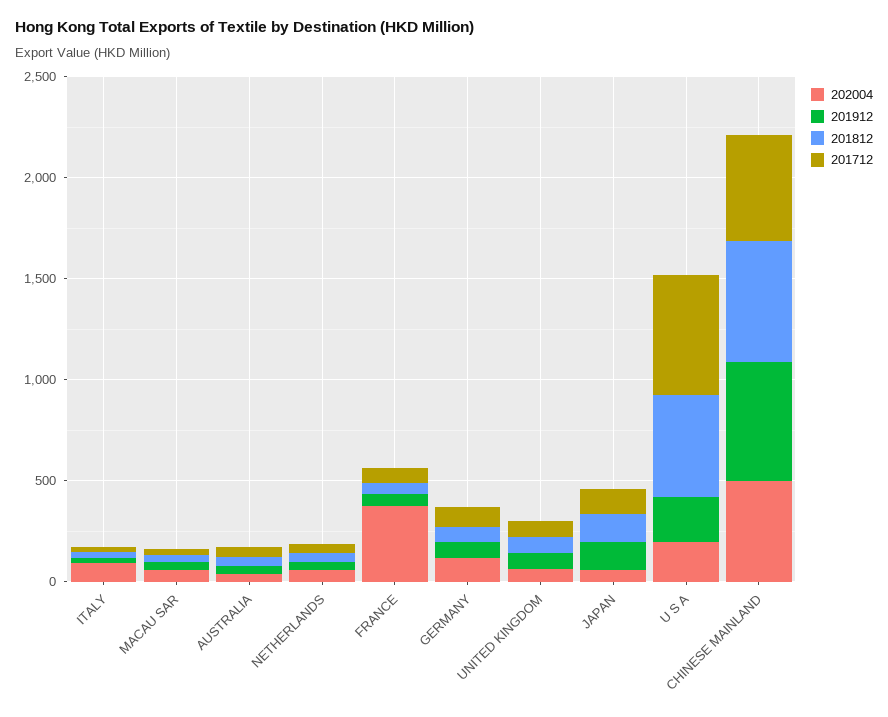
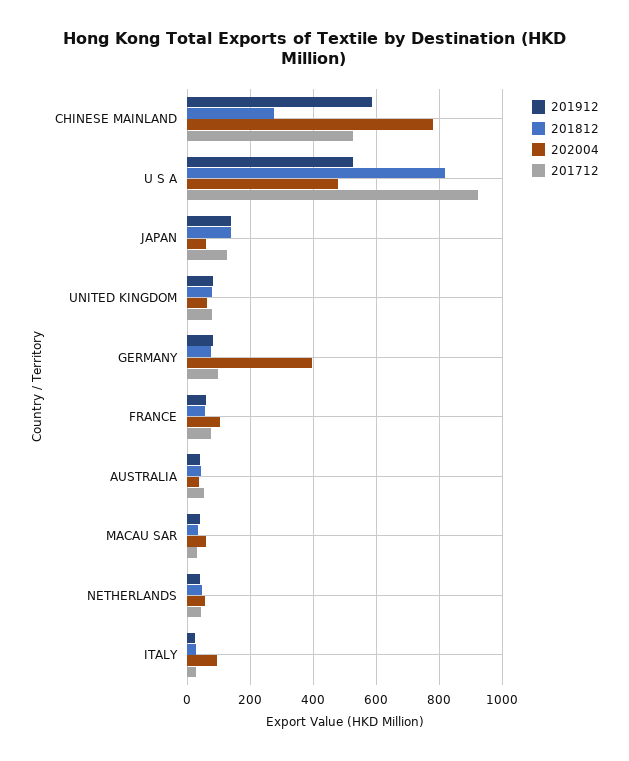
  {
    "202004": {
      "ITALY": 100,
      "MACAU SAR": 60,
      "AUSTRALIA": 40,
      "NETHERLANDS": 60,
-     "FRANCE": 400,
+     "FRANCE": 100,
-     "GERMANY": 100,
+     "GERMANY": 400,
      "UNITED KINGDOM": 60,
      "JAPAN": 60,
-     "U S A": 200,
+     "U S A": 480,
-     "CHINESE MAINLAND": 500
+     "CHINESE MAINLAND": 780
    },
    "201912": {
      "ITALY": 20,
      "MACAU SAR": 40,
      "AUSTRALIA": 40,
      "NETHERLANDS": 40,
      "FRANCE": 60,
      "GERMANY": 80,
      "UNITED KINGDOM": 80,
      "JAPAN": 140,
-     "U S A": 200,
+     "U S A": 520,
      "CHINESE MAINLAND": 580
    },
    "201812": {
      "ITALY": 20,
      "MACAU SAR": 40,
      "AUSTRALIA": 40,
      "NETHERLANDS": 40,
      "FRANCE": 60,
      "GERMANY": 80,
      "UNITED KINGDOM": 80,
      "JAPAN": 140,
-     "U S A": 500,
+     "U S A": 820,
-     "CHINESE MAINLAND": 600
+     "CHINESE MAINLAND": 280
    },
    "201712": {
      "ITALY": 20,
      "MACAU SAR": 40,
      "AUSTRALIA": 60,
      "NETHERLANDS": 40,
      "FRANCE": 80,
      "GERMANY": 100,
      "UNITED KINGDOM": 80,
      "JAPAN": 120,
-     "U S A": 600,
+     "U S A": 920,
      "CHINESE MAINLAND": 520
    }
  }

